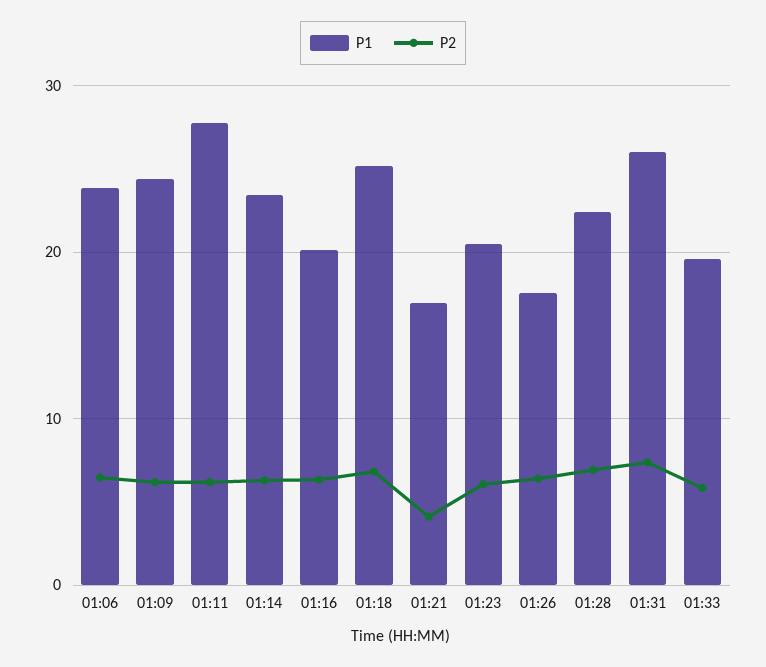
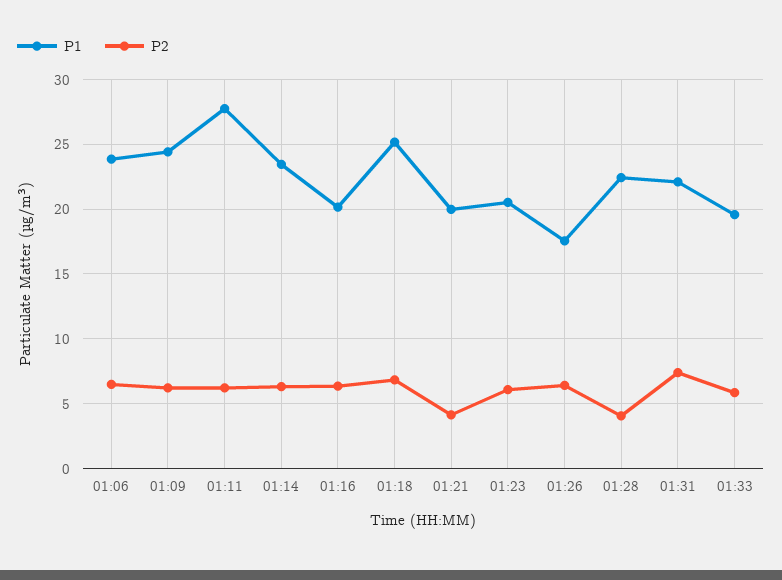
  {
    "P1": {
      "01:06": 24,
      "01:09": 24.5,
      "01:11": 28,
      "01:14": 23.5,
      "01:16": 20,
      "01:18": 25,
-     "01:21": 17,
+     "01:21": 20,
      "01:23": 20.5,
      "01:26": 17.5,
      "01:28": 22.5,
-     "01:31": 26,
+     "01:31": 22,
      "01:33": 19.5
    },
    "P2": {
      "01:06": 6.5,
      "01:09": 6,
      "01:11": 6,
      "01:14": 6.5,
      "01:16": 6.5,
      "01:18": 7,
      "01:21": 4,
      "01:23": 6,
      "01:26": 6.5,
-     "01:28": 7,
+     "01:28": 4,
      "01:31": 7.5,
      "01:33": 6
    }
  }

